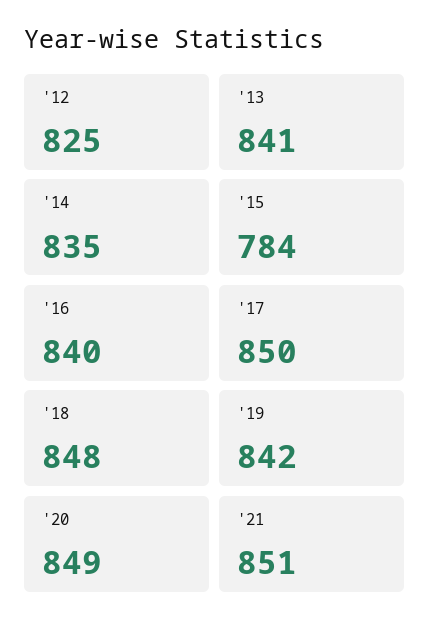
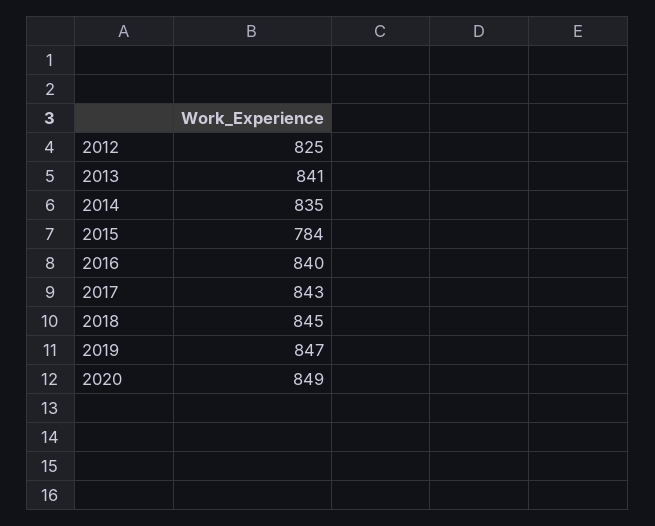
  {
    "'12": 825,
    "'13": 841,
    "'14": 835,
    "'15": 784,
    "'16": 840,
-   "'17": 850,
+   "'17": 843,
-   "'18": 848,
+   "'18": 845,
-   "'19": 842,
+   "'19": 847,
-   "'20": 849,
+   "'20": 849
-   "'21": 851
  }

